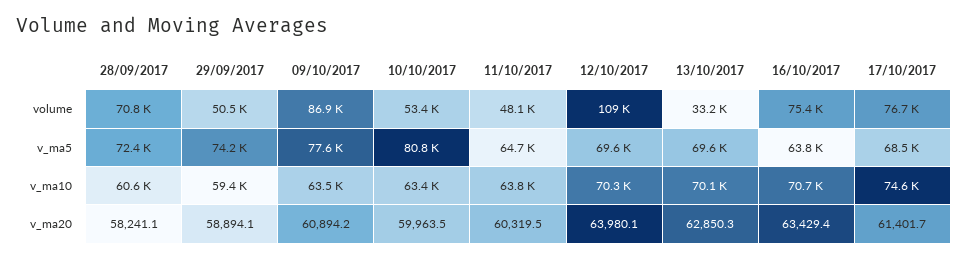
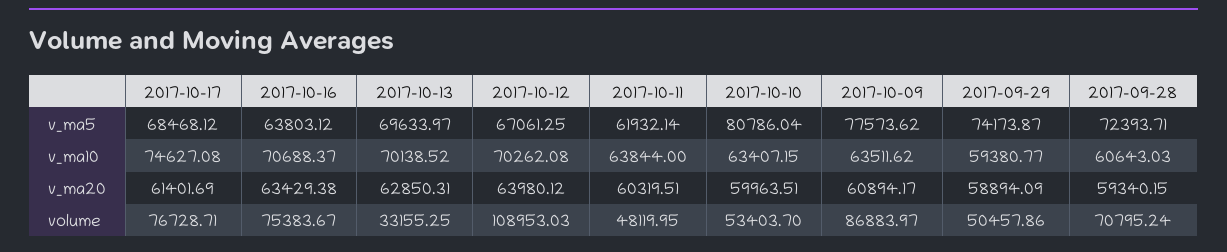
  {
    "28/09/2017": {
      "volume": 70795.24,
      "v_ma5": 72393.71,
      "v_ma10": 60643.03,
-     "v_ma20": 58241.1
+     "v_ma20": 59340.15
    },
    "29/09/2017": {
      "volume": 50457.86,
      "v_ma5": 74173.87,
      "v_ma10": 59380.77,
      "v_ma20": 58894.09
    },
    "09/10/2017": {
      "volume": 86883.97,
      "v_ma5": 77573.62,
      "v_ma10": 63511.62,
      "v_ma20": 60894.17
    },
    "10/10/2017": {
      "volume": 53403.7,
      "v_ma5": 80786.04,
      "v_ma10": 63407.15,
      "v_ma20": 59963.51
    },
    "11/10/2017": {
      "volume": 48119.95,
-     "v_ma5": 64700,
+     "v_ma5": 61932.14,
      "v_ma10": 63844,
      "v_ma20": 60319.51
    },
    "12/10/2017": {
      "volume": 108953.03,
-     "v_ma5": 69600,
+     "v_ma5": 67061.25,
      "v_ma10": 70262.08,
      "v_ma20": 63980.12
    },
    "13/10/2017": {
      "volume": 33155.25,
      "v_ma5": 69633.97,
      "v_ma10": 70138.52,
      "v_ma20": 62850.31
    },
    "16/10/2017": {
      "volume": 75383.67,
      "v_ma5": 63803.12,
      "v_ma10": 70688.37,
      "v_ma20": 63429.38
    },
    "17/10/2017": {
      "volume": 76728.71,
      "v_ma5": 68468.12,
      "v_ma10": 74627.08,
      "v_ma20": 61401.69
    }
  }

